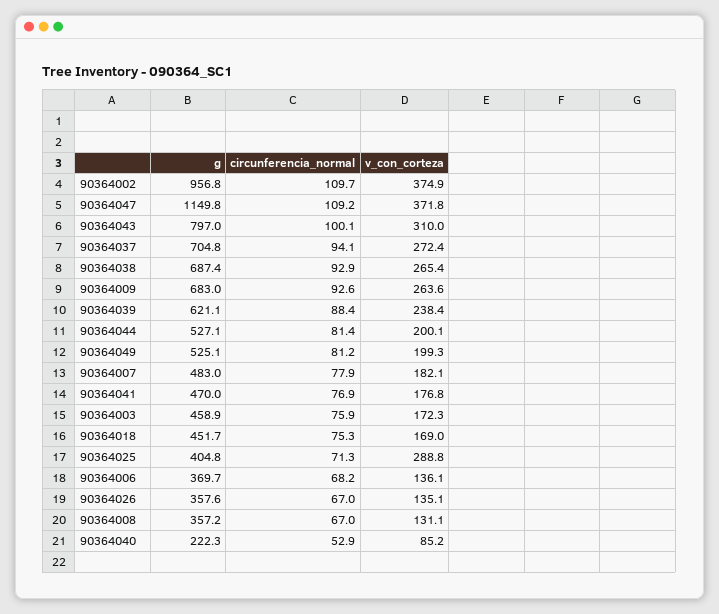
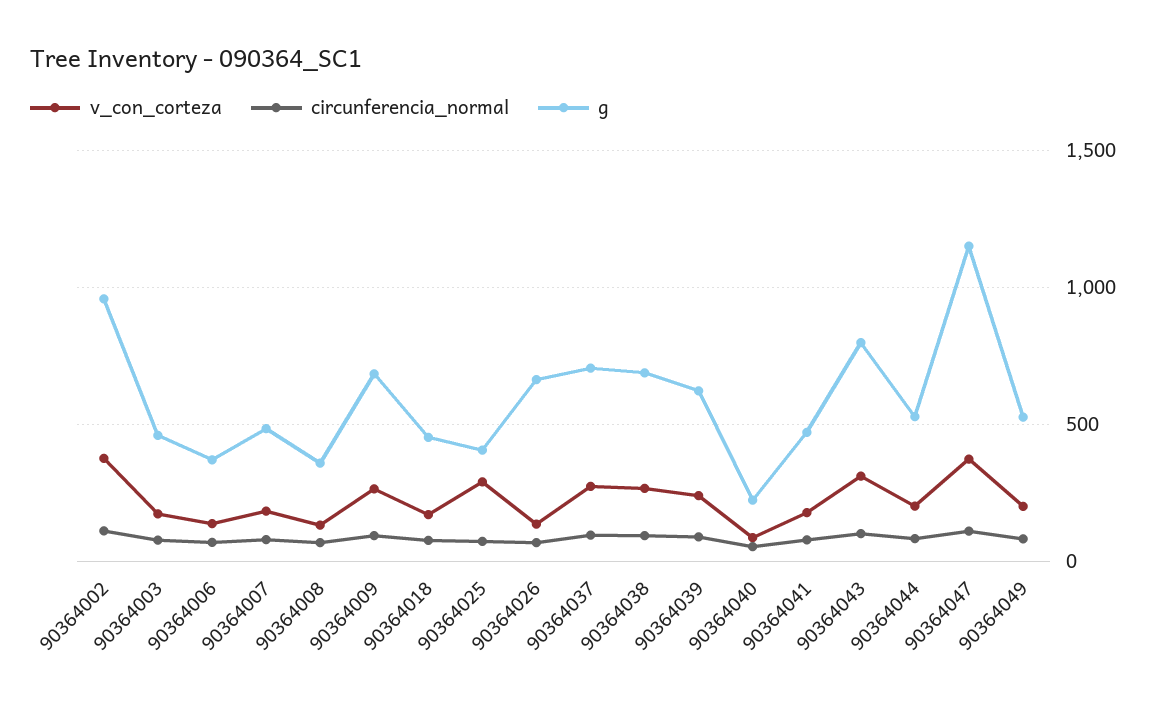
  {
    "g": {
      "90364002": 956.8,
      "90364047": 1149.8,
      "90364043": 797,
      "90364037": 704.8,
      "90364038": 687.4,
      "90364009": 683,
      "90364039": 621.1,
      "90364044": 527.1,
      "90364049": 525.1,
      "90364007": 483,
      "90364041": 470,
      "90364003": 458.9,
      "90364018": 451.7,
      "90364025": 404.8,
      "90364006": 369.7,
-     "90364026": 357.6,
+     "90364026": 650,
      "90364008": 357.2,
      "90364040": 222.3
    },
    "circunferencia_normal": {
      "90364002": 109.7,
      "90364047": 109.2,
      "90364043": 100.1,
      "90364037": 94.1,
      "90364038": 92.9,
      "90364009": 92.6,
      "90364039": 88.4,
      "90364044": 81.4,
      "90364049": 81.2,
      "90364007": 77.9,
      "90364041": 76.9,
      "90364003": 75.9,
      "90364018": 75.3,
      "90364025": 71.3,
      "90364006": 68.2,
      "90364026": 67,
      "90364008": 67,
      "90364040": 52.9
    },
    "v_con_corteza": {
      "90364002": 374.9,
      "90364047": 371.8,
      "90364043": 310,
      "90364037": 272.4,
      "90364038": 265.4,
      "90364009": 263.6,
      "90364039": 238.4,
      "90364044": 200.1,
      "90364049": 199.3,
      "90364007": 182.1,
      "90364041": 176.8,
      "90364003": 172.3,
      "90364018": 169,
      "90364025": 288.8,
      "90364006": 136.1,
      "90364026": 135.1,
      "90364008": 131.1,
      "90364040": 85.2
    }
  }

